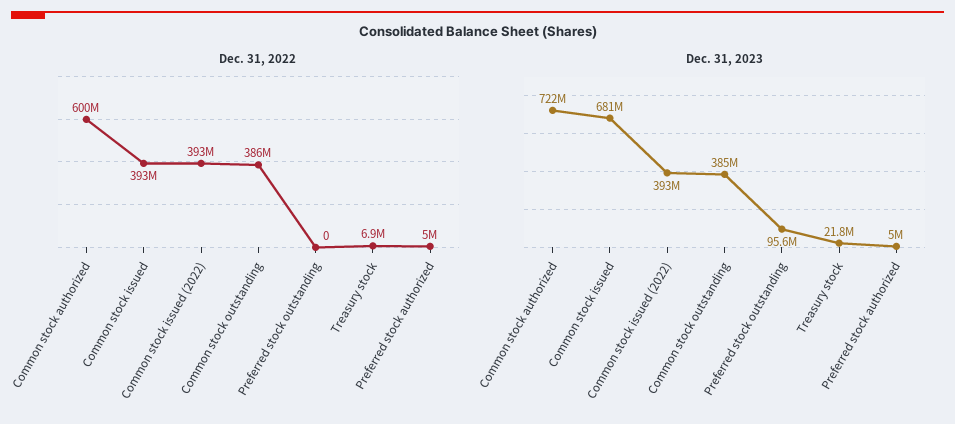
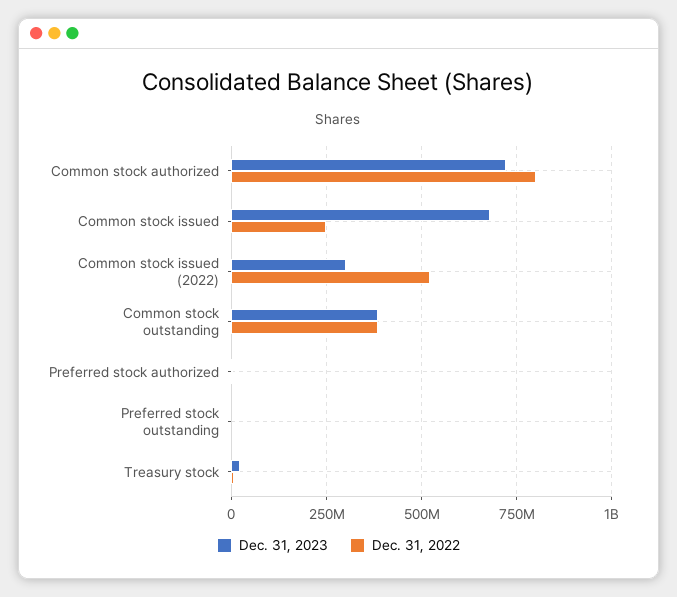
  {
    "Dec. 31, 2022": {
-     "Common stock authorized": 600000000,
+     "Common stock authorized": 800000000,
-     "Common stock issued": 393000000,
+     "Common stock issued": 250000000,
-     "Common stock issued (2022)": 393000000,
+     "Common stock issued (2022)": 525000000,
      "Common stock outstanding": 386000000,
      "Preferred stock outstanding": 0,
      "Treasury stock": 6900000,
      "Preferred stock authorized": 5000000
    },
    "Dec. 31, 2023": {
      "Common stock authorized": 722000000,
      "Common stock issued": 681000000,
-     "Common stock issued (2022)": 393000000,
+     "Common stock issued (2022)": 300000000,
      "Common stock outstanding": 385000000,
-     "Preferred stock outstanding": 95600000,
+     "Preferred stock outstanding": 0,
      "Treasury stock": 21800000,
      "Preferred stock authorized": 5000000
    }
  }

